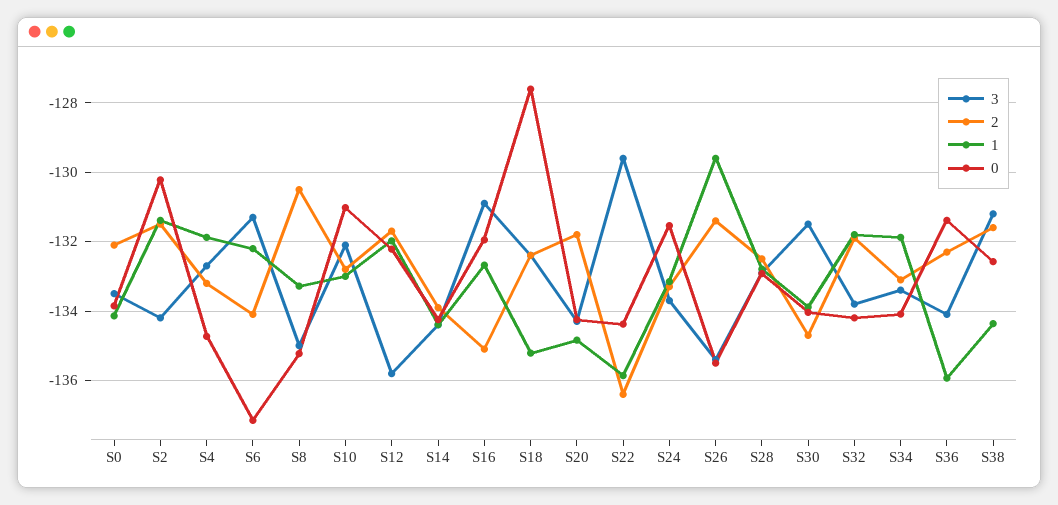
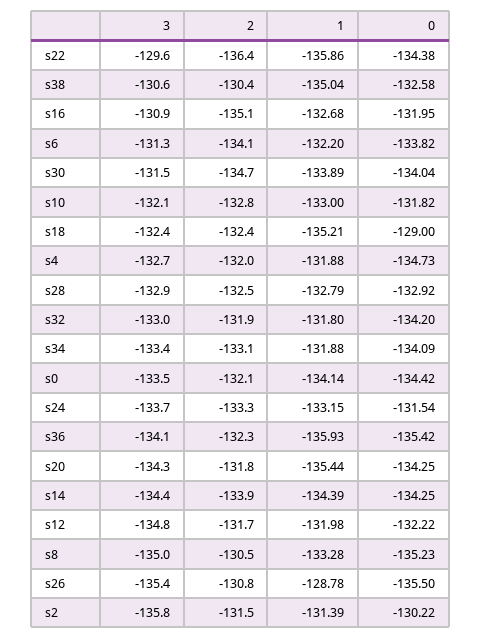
  {
    "3": {
      "S0": -133.5,
-     "S2": -134.2,
+     "S2": -135.8,
      "S4": -132.7,
      "S6": -131.3,
      "S8": -135,
      "S10": -132.1,
-     "S12": -135.8,
+     "S12": -134.8,
      "S14": -134.4,
      "S16": -130.9,
      "S18": -132.4,
      "S20": -134.3,
      "S22": -129.6,
      "S24": -133.7,
      "S26": -135.4,
      "S28": -132.9,
      "S30": -131.5,
-     "S32": -133.8,
+     "S32": -133,
      "S34": -133.4,
      "S36": -134.1,
-     "S38": -131.2
+     "S38": -130.6
    },
    "2": {
      "S0": -132.1,
      "S2": -131.5,
-     "S4": -133.2,
+     "S4": -132,
      "S6": -134.1,
      "S8": -130.5,
      "S10": -132.8,
      "S12": -131.7,
      "S14": -133.9,
      "S16": -135.1,
      "S18": -132.4,
      "S20": -131.8,
      "S22": -136.4,
      "S24": -133.3,
-     "S26": -131.4,
+     "S26": -130.8,
      "S28": -132.5,
      "S30": -134.7,
      "S32": -131.9,
      "S34": -133.1,
      "S36": -132.3,
-     "S38": -131.6
+     "S38": -130.4
    },
    "1": {
      "S0": -134.14,
      "S2": -131.39,
      "S4": -131.88,
      "S6": -132.2,
      "S8": -133.28,
      "S10": -133,
      "S12": -131.98,
      "S14": -134.39,
      "S16": -132.68,
      "S18": -135.21,
-     "S20": -134.8,
+     "S20": -135.44,
      "S22": -135.86,
      "S24": -133.15,
-     "S26": -129.6,
+     "S26": -128.78,
      "S28": -132.79,
      "S30": -133.89,
      "S32": -131.8,
      "S34": -131.88,
      "S36": -135.93,
-     "S38": -134.4
+     "S38": -135.04
    },
    "0": {
-     "S0": -133.8,
+     "S0": -134.42,
      "S2": -130.22,
      "S4": -134.73,
-     "S6": -137.2,
+     "S6": -133.82,
      "S8": -135.23,
-     "S10": -131,
+     "S10": -131.82,
      "S12": -132.22,
      "S14": -134.25,
      "S16": -131.95,
-     "S18": -127.6,
+     "S18": -129,
      "S20": -134.25,
      "S22": -134.38,
      "S24": -131.54,
      "S26": -135.5,
      "S28": -132.92,
      "S30": -134.04,
      "S32": -134.2,
      "S34": -134.09,
-     "S36": -131.4,
+     "S36": -135.42,
      "S38": -132.58
    }
  }

